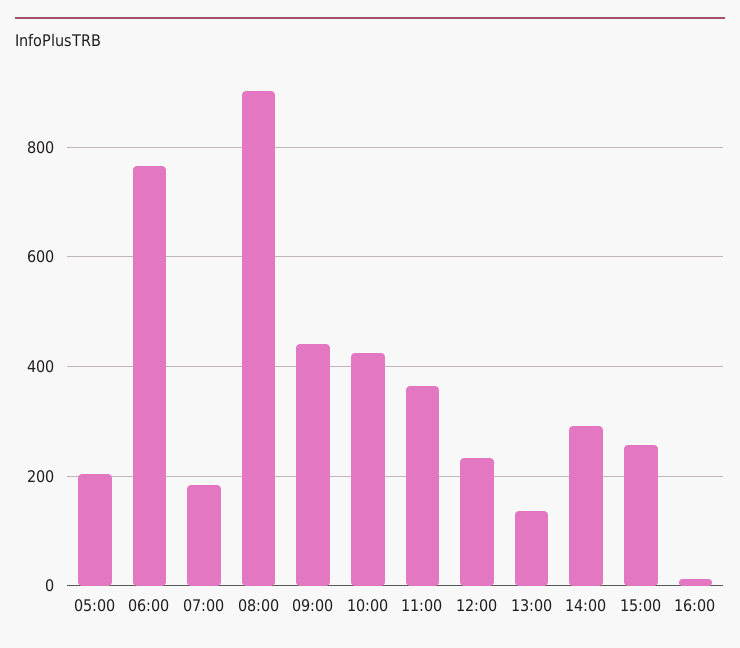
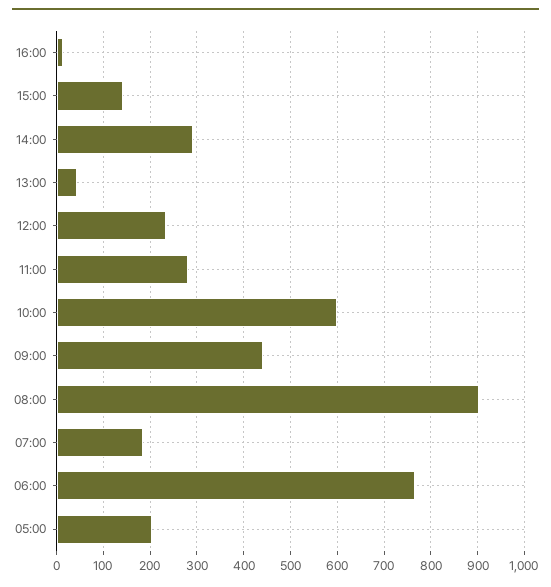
  {
    "05:00": 200,
    "06:00": 760,
    "07:00": 180,
    "08:00": 900,
    "09:00": 440,
-   "10:00": 420,
+   "10:00": 600,
-   "11:00": 360,
+   "11:00": 280,
    "12:00": 240,
-   "13:00": 140,
+   "13:00": 40,
    "14:00": 300,
-   "15:00": 260,
+   "15:00": 140,
    "16:00": 20
  }

